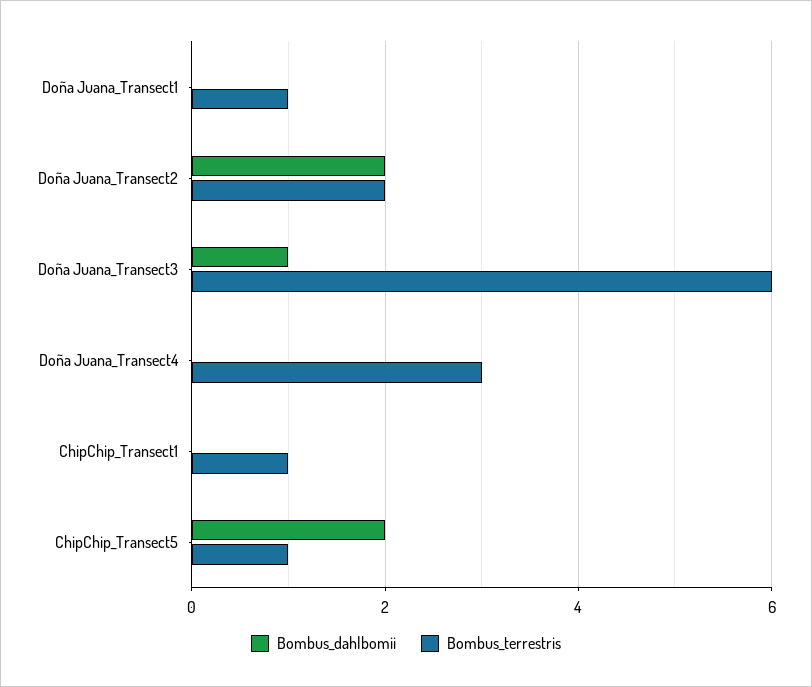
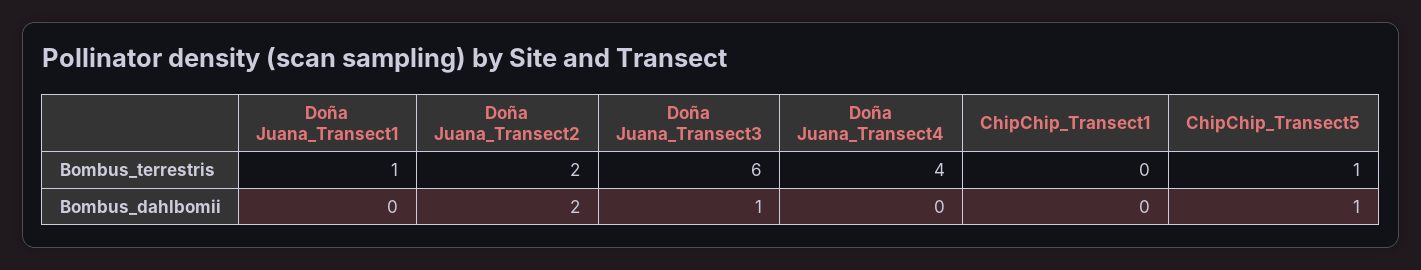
  {
    "Bombus_dahlbomii": {
      "Doña Juana_Transect1": 0,
      "Doña Juana_Transect2": 2,
      "Doña Juana_Transect3": 1,
      "Doña Juana_Transect4": 0,
      "ChipChip_Transect1": 0,
-     "ChipChip_Transect5": 2
+     "ChipChip_Transect5": 1
    },
    "Bombus_terrestris": {
      "Doña Juana_Transect1": 1,
      "Doña Juana_Transect2": 2,
      "Doña Juana_Transect3": 6,
-     "Doña Juana_Transect4": 3,
+     "Doña Juana_Transect4": 4,
-     "ChipChip_Transect1": 1,
+     "ChipChip_Transect1": 0,
      "ChipChip_Transect5": 1
    }
  }

